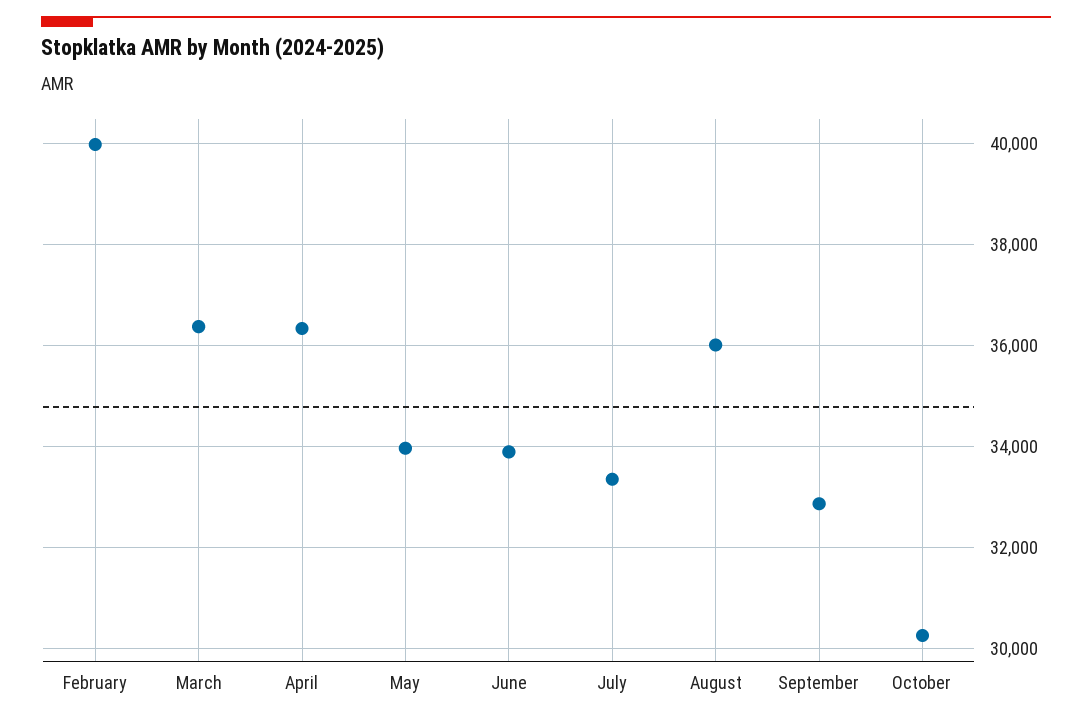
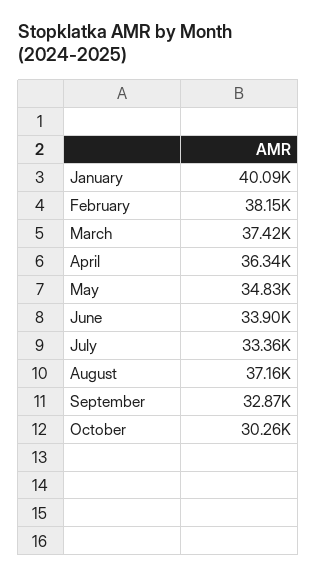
  {
-   "February": 40000,
+   "February": 38150,
-   "March": 36400,
+   "March": 37420,
    "April": 36340,
-   "May": 34000,
+   "May": 34830,
    "June": 33900,
    "July": 33360,
-   "August": 36000,
+   "August": 37160,
    "September": 32870,
-   "October": 30260
+   "October": 30260,
+   "January": 40090
  }

